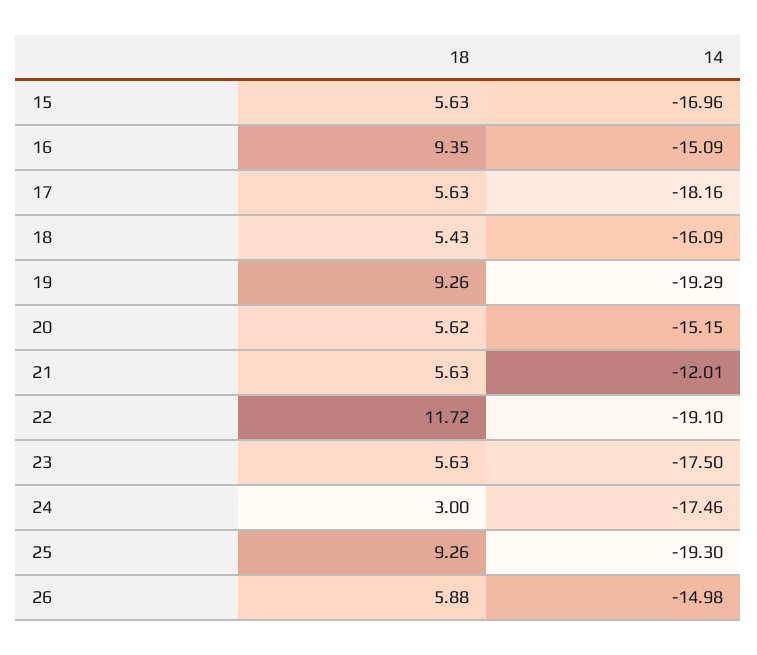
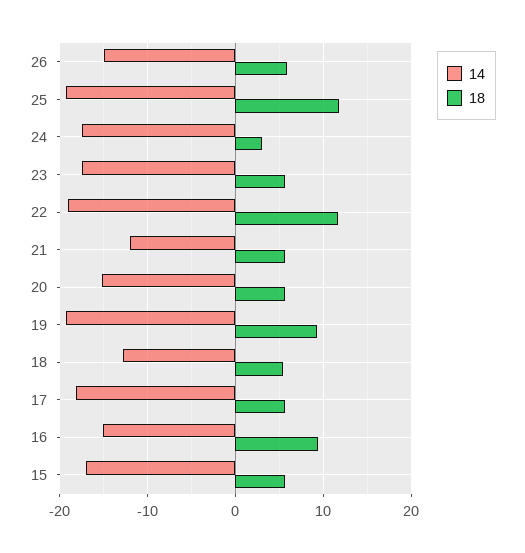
  {
    "18": {
      "15": 5.63,
      "16": 9.35,
      "17": 5.63,
      "18": 5.43,
      "19": 9.26,
      "20": 5.62,
      "21": 5.63,
      "22": 11.72,
      "23": 5.63,
      "24": 3,
-     "25": 9.26,
+     "25": 12,
      "26": 5.88
    },
    "14": {
      "15": -16.96,
      "16": -15.09,
      "17": -18.16,
-     "18": -16.09,
+     "18": -13,
      "19": -19.29,
      "20": -15.15,
      "21": -12.01,
      "22": -19.1,
      "23": -17.5,
      "24": -17.46,
      "25": -19.3,
      "26": -14.98
    }
  }

